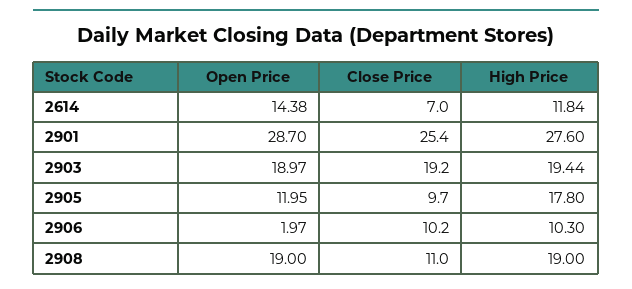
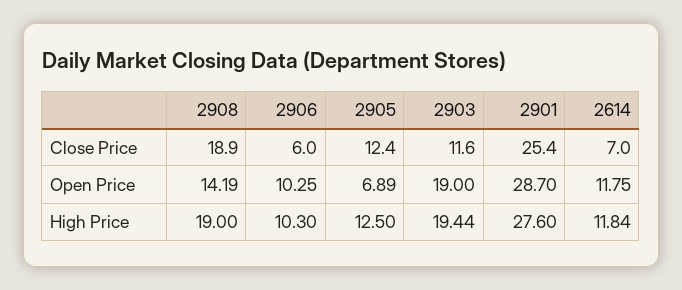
  {
    "Open Price": {
-     "2614": 14.38,
+     "2614": 11.75,
      "2901": 28.7,
-     "2903": 18.97,
+     "2903": 19,
-     "2905": 11.95,
+     "2905": 6.89,
-     "2906": 1.97,
+     "2906": 10.25,
-     "2908": 19
+     "2908": 14.19
    },
    "Close Price": {
      "2614": 7,
      "2901": 25.4,
-     "2903": 19.2,
+     "2903": 11.6,
-     "2905": 9.7,
+     "2905": 12.4,
-     "2906": 10.2,
+     "2906": 6,
-     "2908": 11
+     "2908": 18.9
    },
    "High Price": {
      "2614": 11.84,
      "2901": 27.6,
      "2903": 19.44,
-     "2905": 17.8,
+     "2905": 12.5,
      "2906": 10.3,
      "2908": 19
    }
  }

